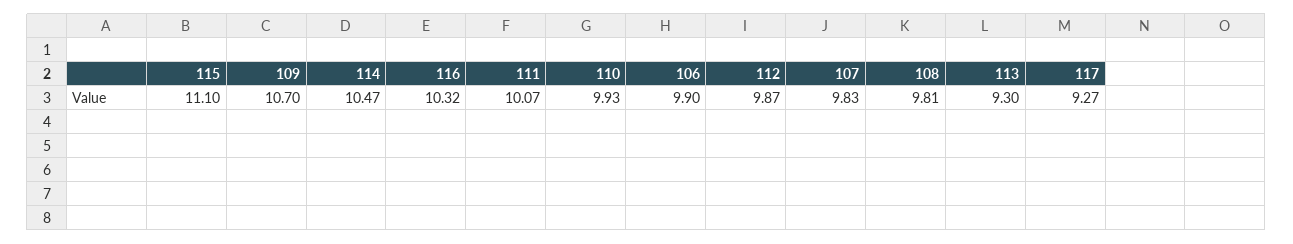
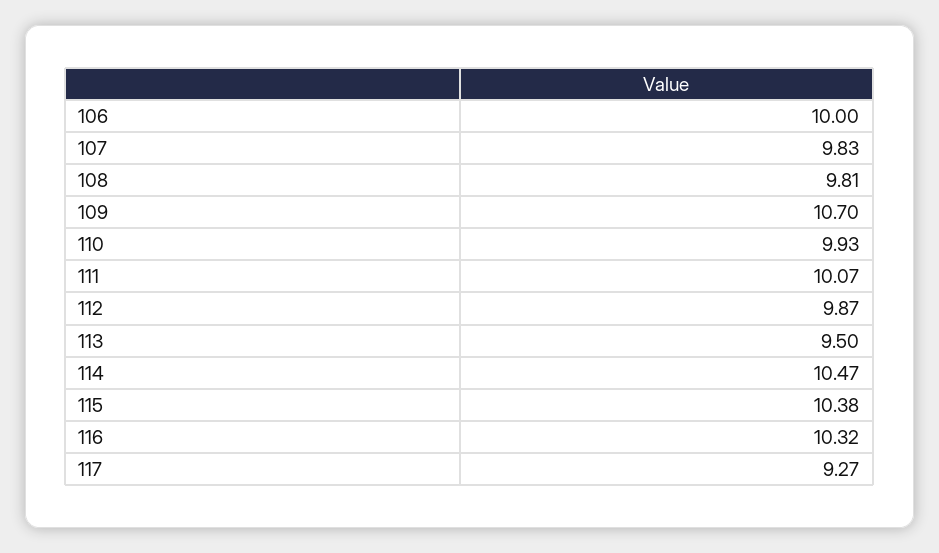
  {
-   "115": 11.1,
+   "115": 10.38,
    "109": 10.7,
    "114": 10.47,
    "116": 10.32,
    "111": 10.07,
    "110": 9.93,
-   "106": 9.9,
+   "106": 10,
    "112": 9.87,
    "107": 9.83,
    "108": 9.81,
-   "113": 9.3,
+   "113": 9.5,
    "117": 9.27
  }

